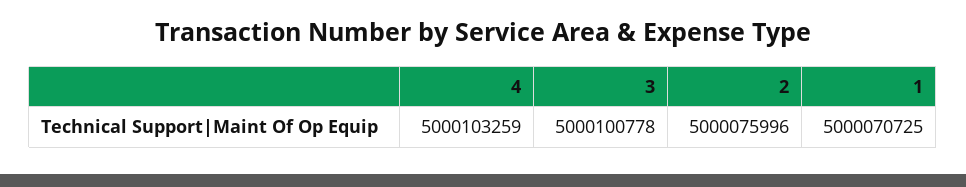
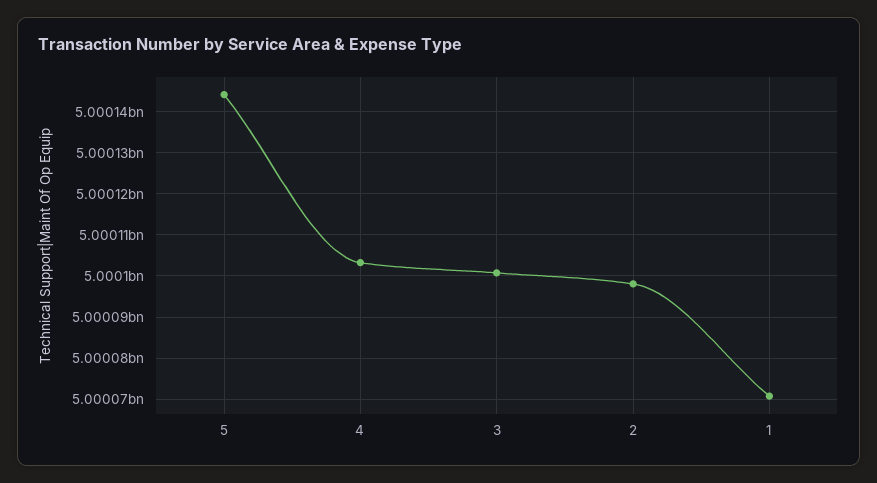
  {
    "4": 5000103259,
    "3": 5000100778,
-   "2": 5000075996,
+   "2": 5000098000,
-   "1": 5000070725
+   "1": 5000070725,
+   "5": 5000144000
  }

